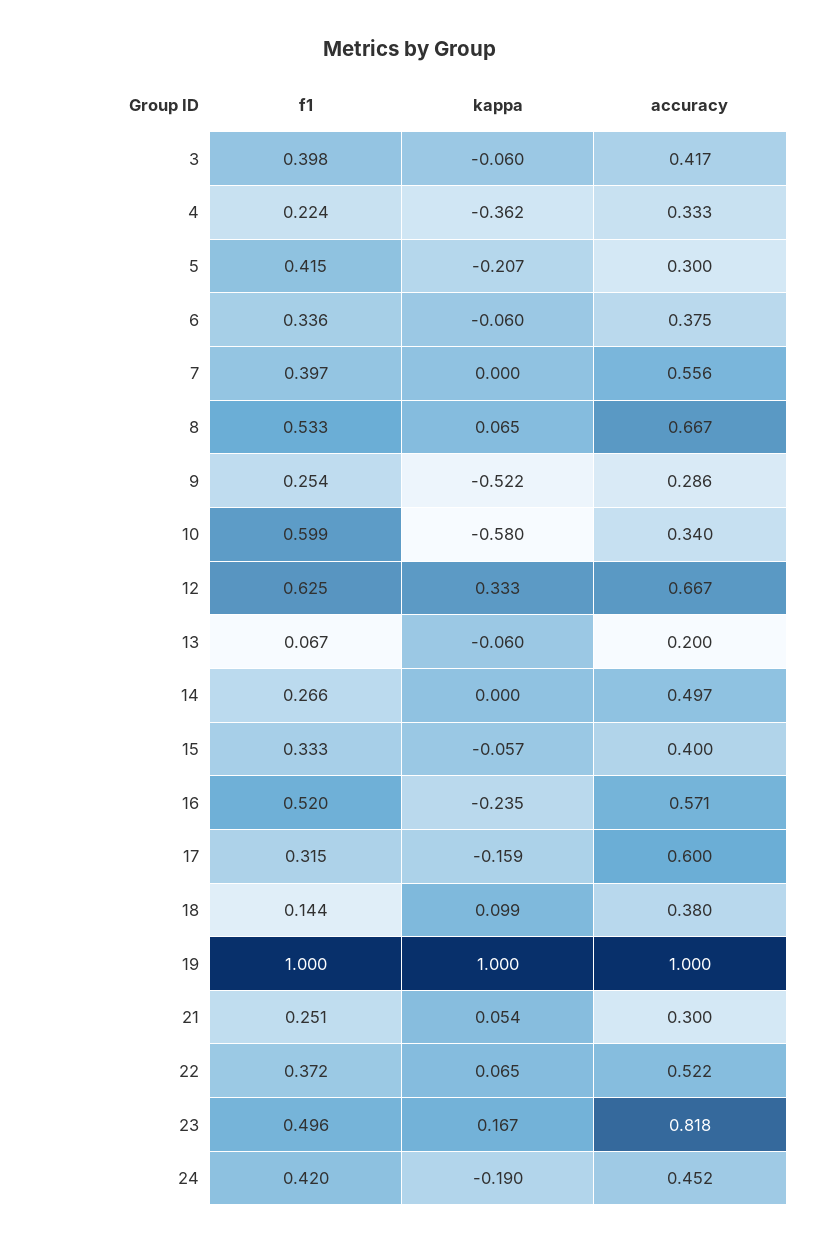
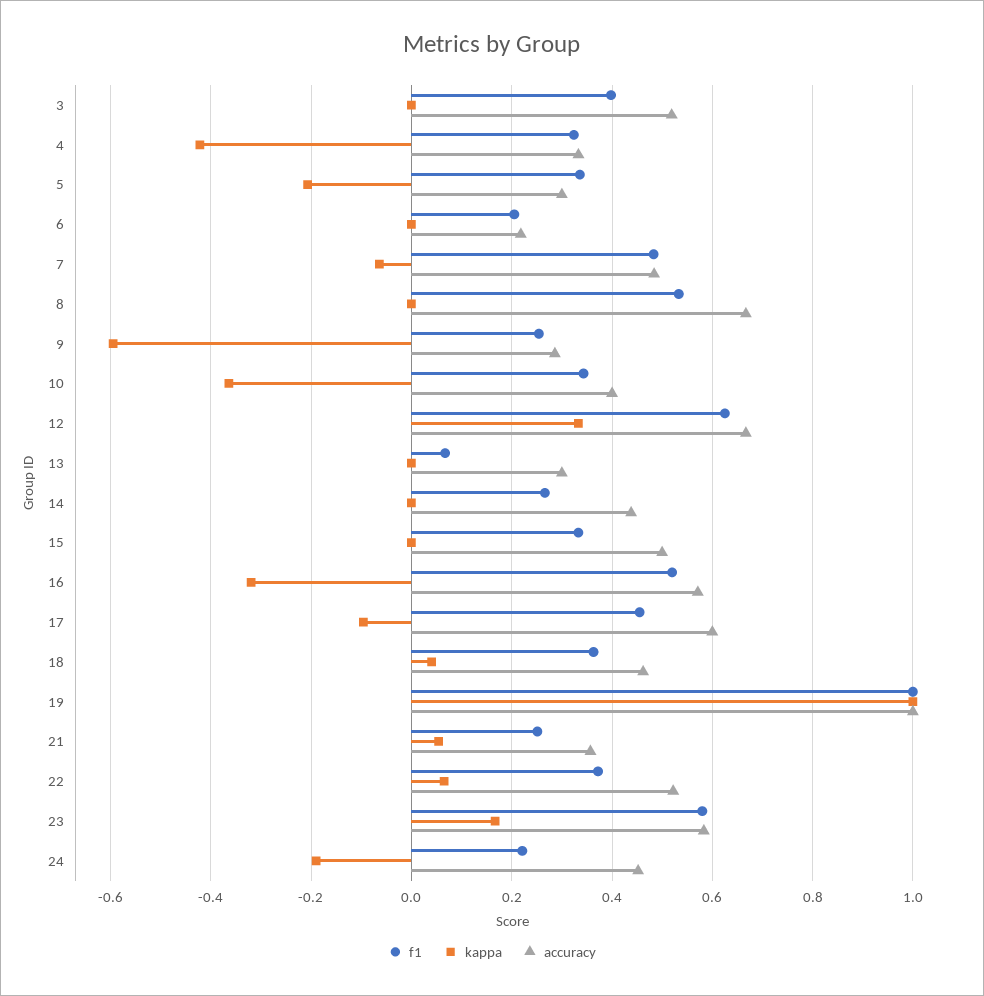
  {
    "f1": {
      "3": 0.398,
-     "4": 0.224,
+     "4": 0.32,
-     "5": 0.415,
+     "5": 0.34,
-     "6": 0.336,
+     "6": 0.2,
-     "7": 0.397,
+     "7": 0.48,
      "8": 0.533,
      "9": 0.254,
-     "10": 0.599,
+     "10": 0.34,
      "12": 0.625,
      "13": 0.067,
      "14": 0.266,
      "15": 0.333,
      "16": 0.52,
-     "17": 0.315,
+     "17": 0.46,
-     "18": 0.144,
+     "18": 0.36,
      "19": 1,
      "21": 0.251,
      "22": 0.372,
-     "23": 0.496,
+     "23": 0.58,
-     "24": 0.42
+     "24": 0.22
    },
    "kappa": {
-     "3": -0.06,
+     "3": 0,
-     "4": -0.362,
+     "4": -0.42,
      "5": -0.207,
-     "6": -0.06,
+     "6": 0,
-     "7": 0,
+     "7": -0.06,
-     "8": 0.065,
+     "8": 0,
-     "9": -0.522,
+     "9": -0.6,
-     "10": -0.58,
+     "10": -0.36,
      "12": 0.333,
-     "13": -0.06,
+     "13": 0,
      "14": 0,
-     "15": -0.057,
+     "15": 0,
-     "16": -0.235,
+     "16": -0.32,
-     "17": -0.159,
+     "17": -0.1,
-     "18": 0.099,
+     "18": 0.04,
      "19": 1,
      "21": 0.054,
      "22": 0.065,
      "23": 0.167,
      "24": -0.19
    },
    "accuracy": {
-     "3": 0.417,
+     "3": 0.52,
      "4": 0.333,
      "5": 0.3,
-     "6": 0.375,
+     "6": 0.22,
-     "7": 0.556,
+     "7": 0.48,
      "8": 0.667,
      "9": 0.286,
-     "10": 0.34,
+     "10": 0.4,
      "12": 0.667,
-     "13": 0.2,
+     "13": 0.3,
-     "14": 0.497,
+     "14": 0.44,
-     "15": 0.4,
+     "15": 0.5,
      "16": 0.571,
      "17": 0.6,
-     "18": 0.38,
+     "18": 0.46,
      "19": 1,
-     "21": 0.3,
+     "21": 0.36,
      "22": 0.522,
-     "23": 0.818,
+     "23": 0.58,
      "24": 0.452
    }
  }

